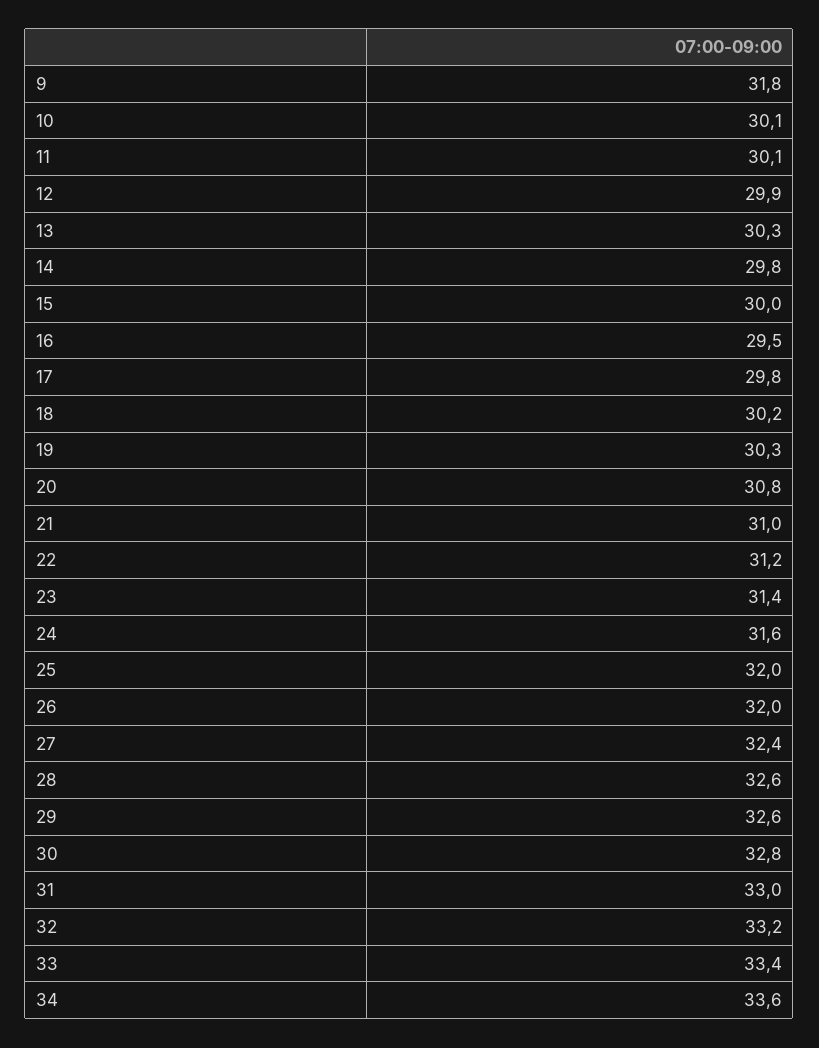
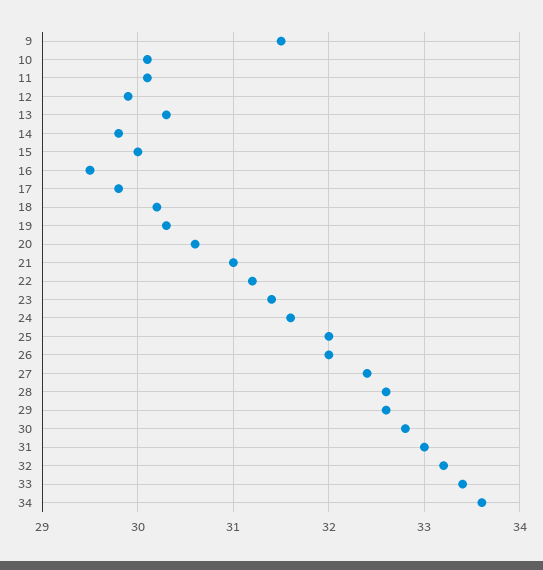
  {
-   "9": 31.8,
+   "9": 31.5,
    "10": 30.1,
    "11": 30.1,
    "12": 29.9,
    "13": 30.3,
    "14": 29.8,
    "15": 30,
    "16": 29.5,
    "17": 29.8,
    "18": 30.2,
    "19": 30.3,
-   "20": 30.8,
+   "20": 30.6,
    "21": 31,
    "22": 31.2,
    "23": 31.4,
    "24": 31.6,
    "25": 32,
    "26": 32,
    "27": 32.4,
    "28": 32.6,
    "29": 32.6,
    "30": 32.8,
    "31": 33,
    "32": 33.2,
    "33": 33.4,
    "34": 33.6
  }

